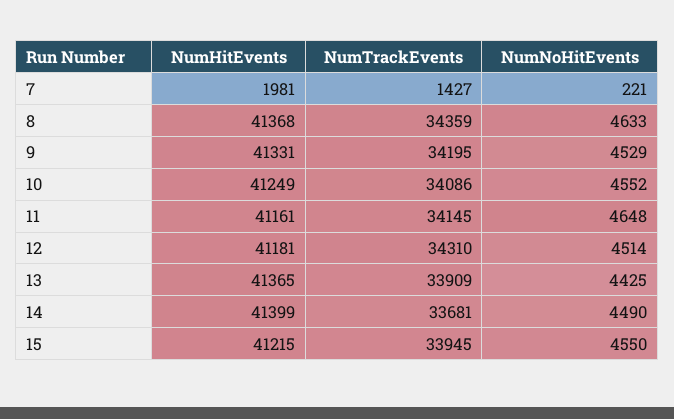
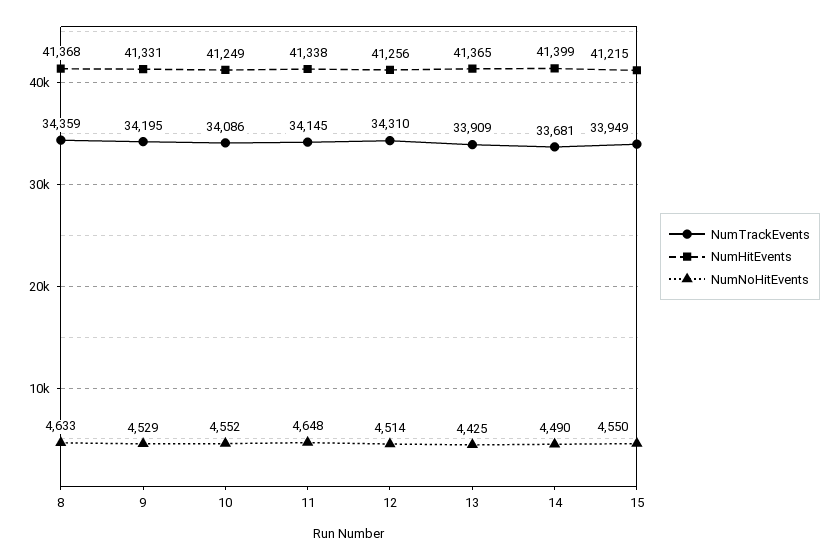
  {
    "NumHitEvents": {
-     "7": 1981,
      "8": 41368,
      "9": 41331,
      "10": 41249,
-     "11": 41161,
+     "11": 41338,
-     "12": 41181,
+     "12": 41256,
      "13": 41365,
      "14": 41399,
      "15": 41215
    },
    "NumTrackEvents": {
-     "7": 1427,
      "8": 34359,
      "9": 34195,
      "10": 34086,
      "11": 34145,
      "12": 34310,
      "13": 33909,
      "14": 33681,
-     "15": 33945
+     "15": 33949
    },
    "NumNoHitEvents": {
-     "7": 221,
      "8": 4633,
      "9": 4529,
      "10": 4552,
      "11": 4648,
      "12": 4514,
      "13": 4425,
      "14": 4490,
      "15": 4550
    }
  }

